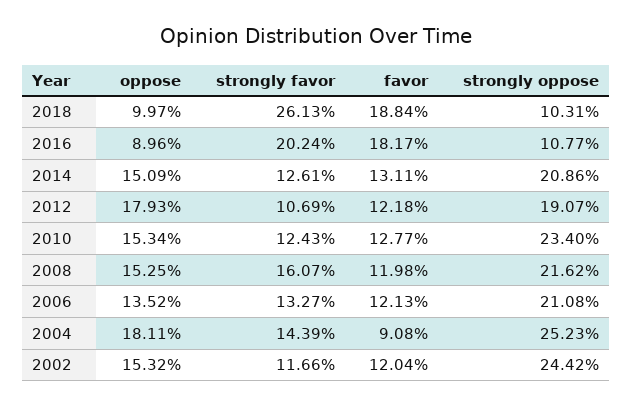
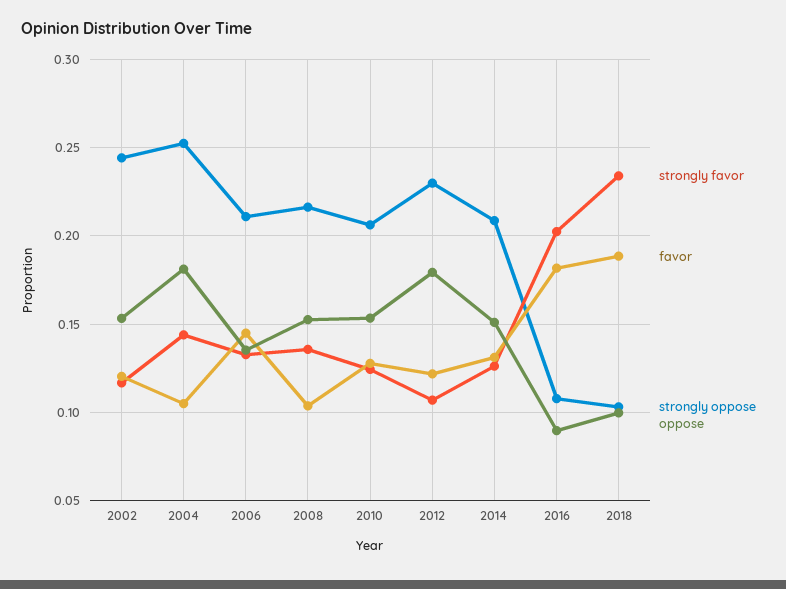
  {
    "oppose": {
      "2018": 0.0997,
      "2016": 0.0896,
      "2014": 0.1509,
      "2012": 0.1793,
      "2010": 0.1534,
      "2008": 0.1525,
      "2006": 0.1352,
      "2004": 0.1811,
      "2002": 0.1532
    },
    "strongly favor": {
-     "2018": 0.2613,
+     "2018": 0.235,
      "2016": 0.2024,
      "2014": 0.1261,
      "2012": 0.1069,
      "2010": 0.1243,
-     "2008": 0.1607,
+     "2008": 0.135,
      "2006": 0.1327,
      "2004": 0.1439,
      "2002": 0.1166
    },
    "favor": {
      "2018": 0.1884,
      "2016": 0.1817,
      "2014": 0.1311,
      "2012": 0.1218,
      "2010": 0.1277,
-     "2008": 0.1198,
+     "2008": 0.105,
-     "2006": 0.1213,
+     "2006": 0.145,
-     "2004": 0.0908,
+     "2004": 0.105,
      "2002": 0.1204
    },
    "strongly oppose": {
      "2018": 0.1031,
      "2016": 0.1077,
      "2014": 0.2086,
-     "2012": 0.1907,
+     "2012": 0.23,
-     "2010": 0.234,
+     "2010": 0.205,
      "2008": 0.2162,
      "2006": 0.2108,
      "2004": 0.2523,
      "2002": 0.2442
    }
  }

